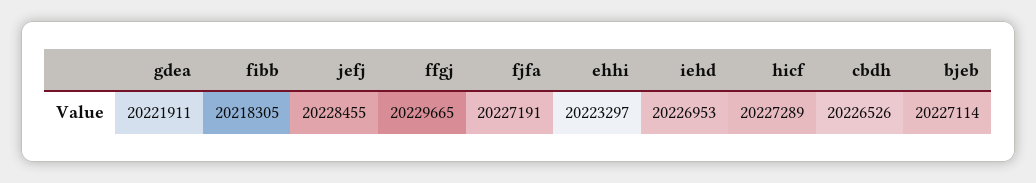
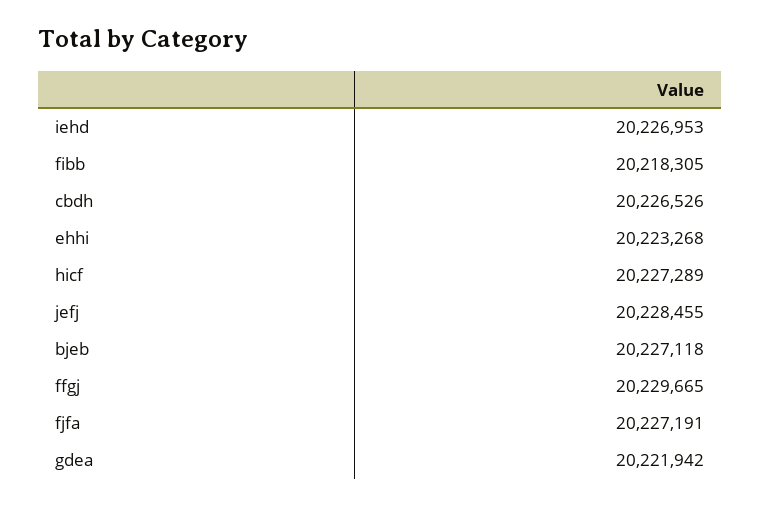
  {
-   "gdea": 20221911,
+   "gdea": 20221942,
    "fibb": 20218305,
    "jefj": 20228455,
    "ffgj": 20229665,
    "fjfa": 20227191,
-   "ehhi": 20223297,
+   "ehhi": 20223268,
    "iehd": 20226953,
    "hicf": 20227289,
    "cbdh": 20226526,
-   "bjeb": 20227114
+   "bjeb": 20227118
  }

